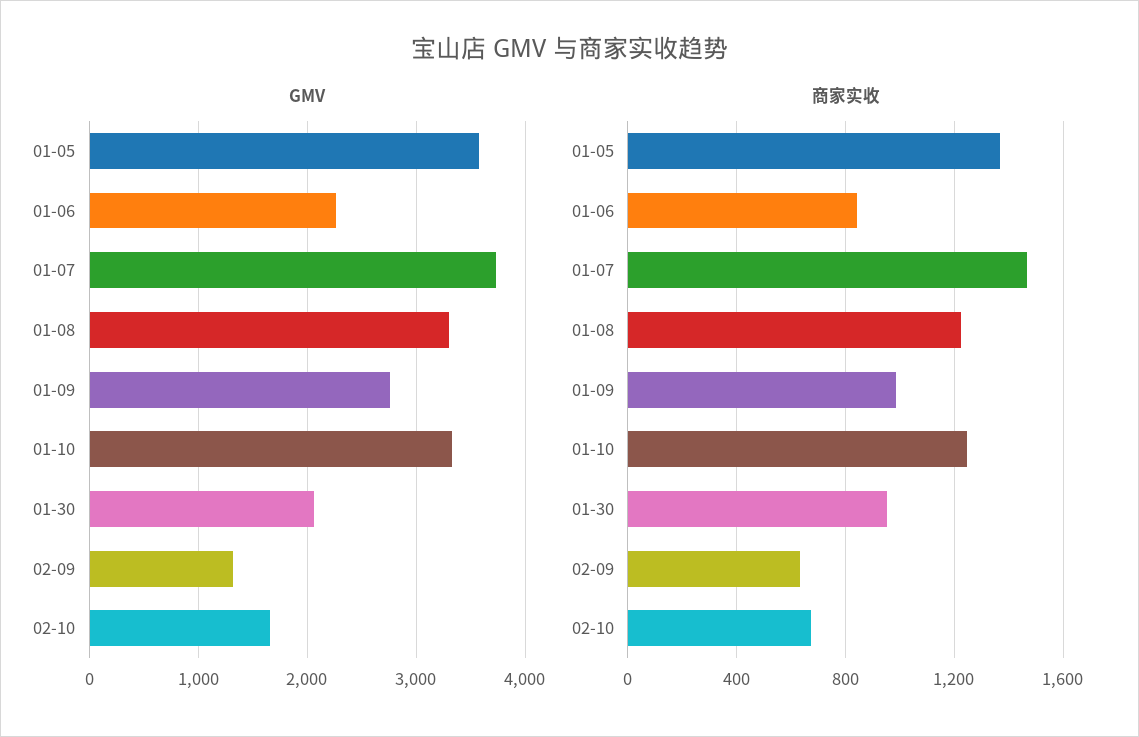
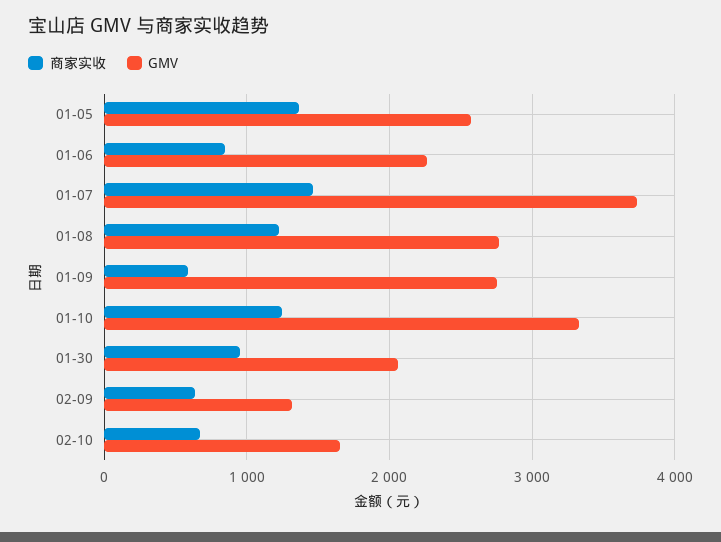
  {
    "GMV": {
-     "01-05": 3600,
+     "01-05": 2600,
      "01-06": 2300,
      "01-07": 3700,
-     "01-08": 3300,
+     "01-08": 2800,
      "01-09": 2800,
      "01-10": 3300,
      "01-30": 2100,
      "02-09": 1300,
      "02-10": 1700
    },
    "商家实收": {
      "01-05": 1350,
      "01-06": 850,
      "01-07": 1450,
      "01-08": 1200,
-     "01-09": 1000,
+     "01-09": 600,
      "01-10": 1250,
      "01-30": 950,
      "02-09": 650,
      "02-10": 650
    }
  }

